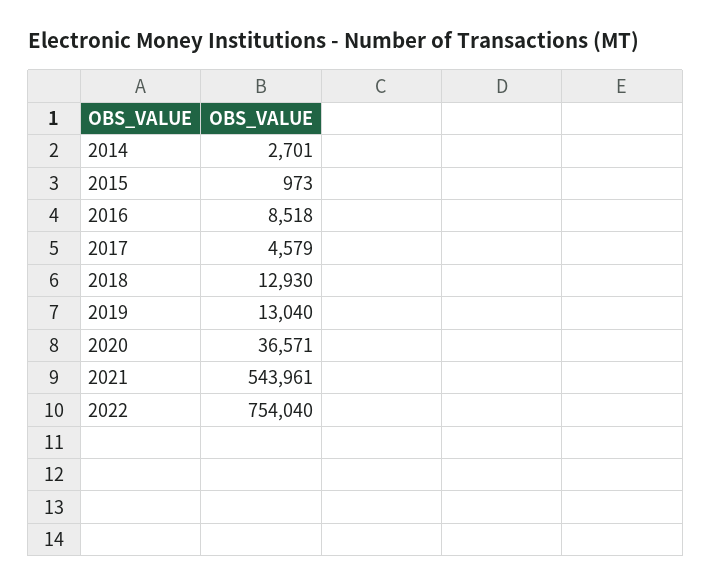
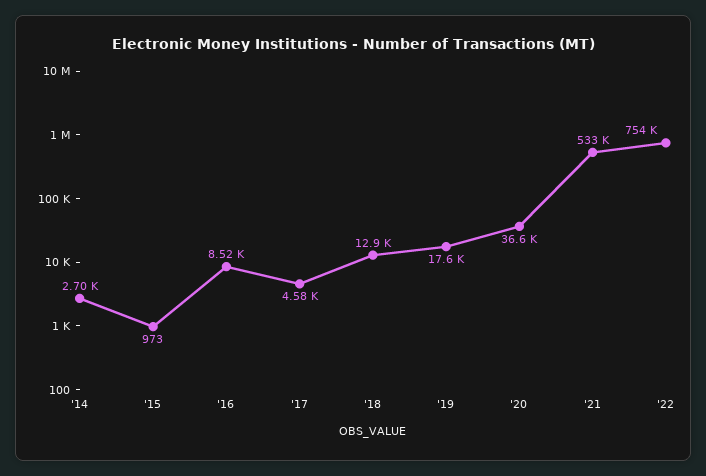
  {
    "2014": 2701,
    "2015": 973,
    "2016": 8518,
    "2017": 4579,
    "2018": 12930,
-   "2019": 13040,
+   "2019": 17600,
    "2020": 36571,
-   "2021": 543961,
+   "2021": 533000,
    "2022": 754040
  }

